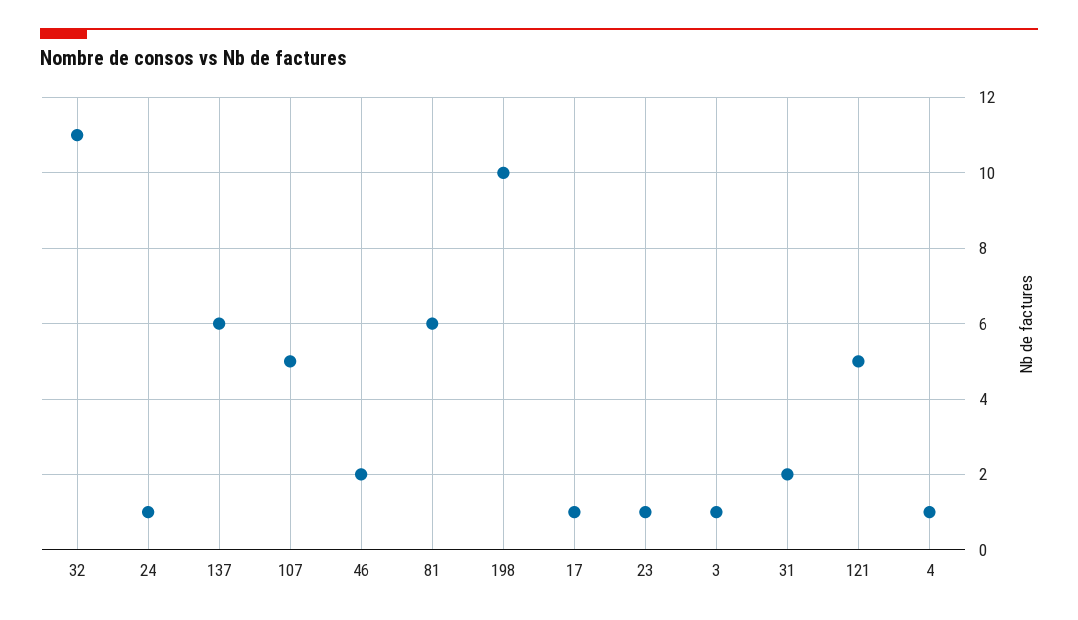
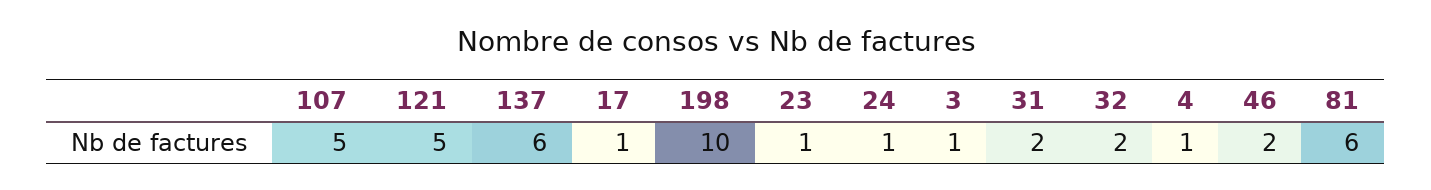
  {
-   "32": 11,
+   "32": 2,
    "24": 1,
    "137": 6,
    "107": 5,
    "46": 2,
    "81": 6,
    "198": 10,
    "17": 1,
    "23": 1,
    "3": 1,
    "31": 2,
    "121": 5,
    "4": 1
  }

